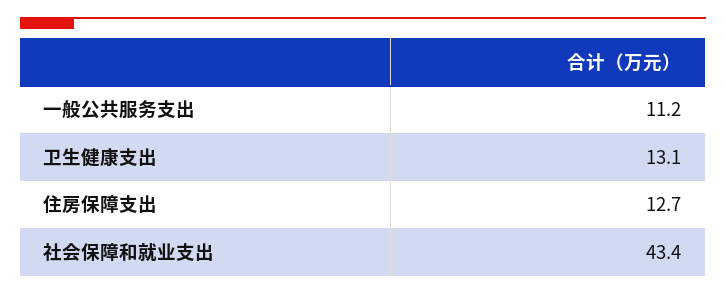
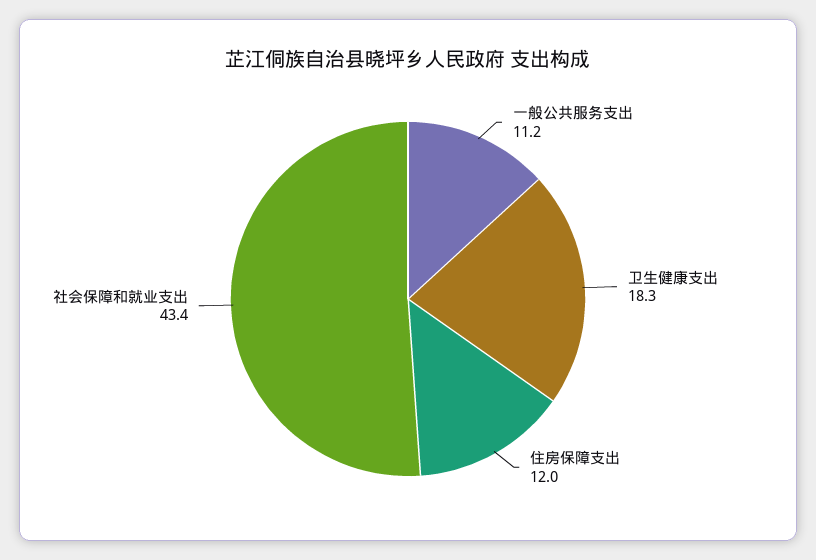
  {
    "一般公共服务支出": 11.2,
-   "卫生健康支出": 13.1,
+   "卫生健康支出": 18.3,
-   "住房保障支出": 12.7,
+   "住房保障支出": 12,
    "社会保障和就业支出": 43.4
  }

